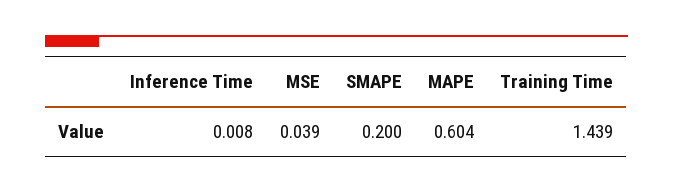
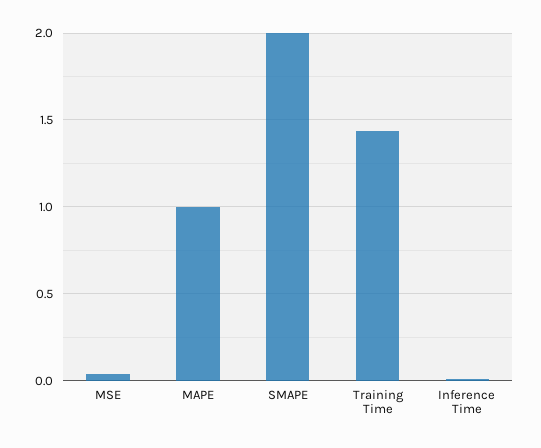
  {
    "Inference Time": 0.008,
    "MSE": 0.039,
-   "SMAPE": 0.2,
+   "SMAPE": 2,
-   "MAPE": 0.604,
+   "MAPE": 1,
    "Training Time": 1.439
  }

